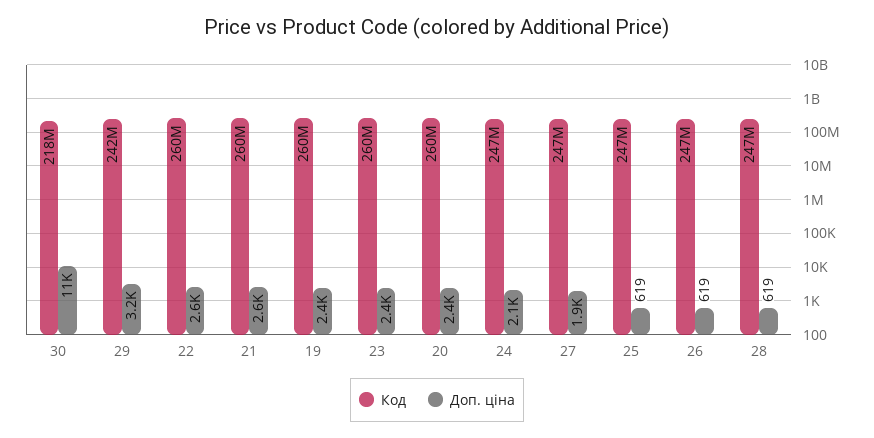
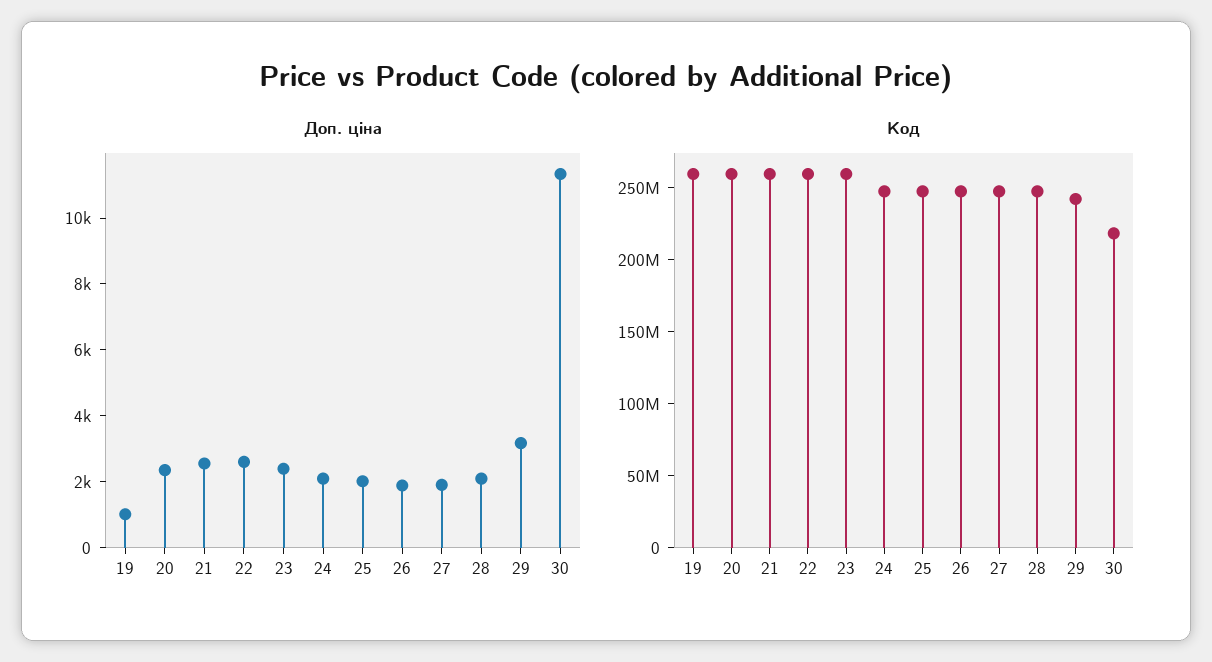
  {
    "Код": {
      "30": 218000000,
      "29": 242000000,
      "22": 260000000,
      "21": 260000000,
      "19": 260000000,
      "23": 260000000,
      "20": 260000000,
      "24": 247000000,
      "27": 247000000,
      "25": 247000000,
      "26": 247000000,
      "28": 247000000
    },
    "Доп. ціна": {
      "30": 11000,
      "29": 3200,
      "22": 2600,
      "21": 2600,
-     "19": 2400,
+     "19": 1000,
      "23": 2400,
      "20": 2400,
      "24": 2100,
      "27": 1900,
-     "25": 619,
+     "25": 2000,
-     "26": 619,
+     "26": 2000,
-     "28": 619
+     "28": 2000
    }
  }

